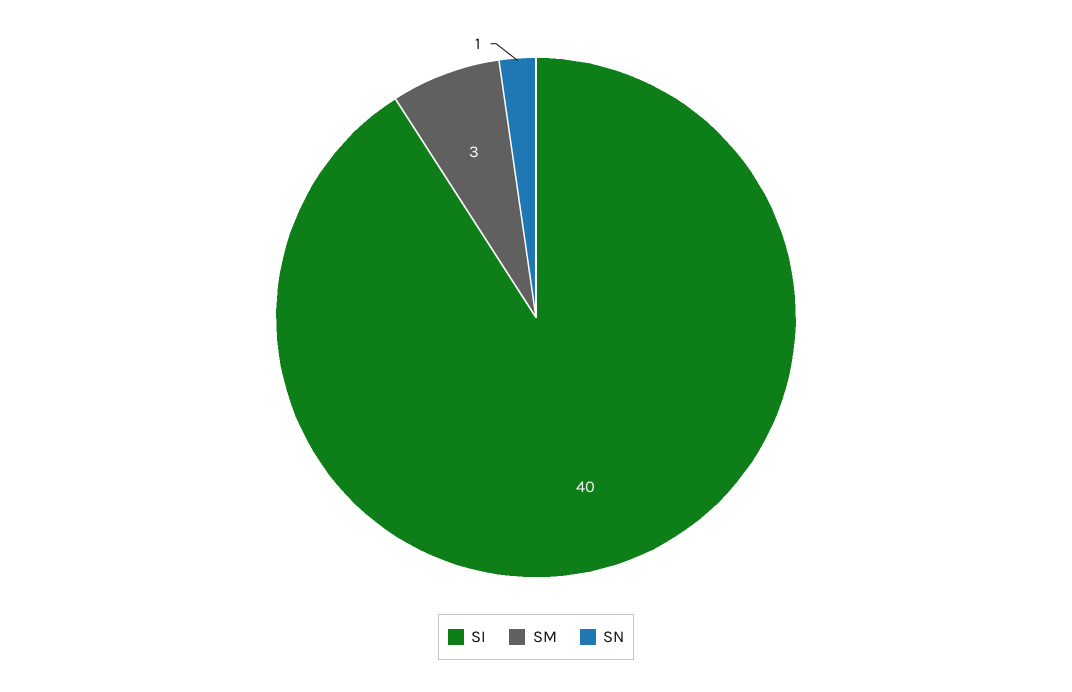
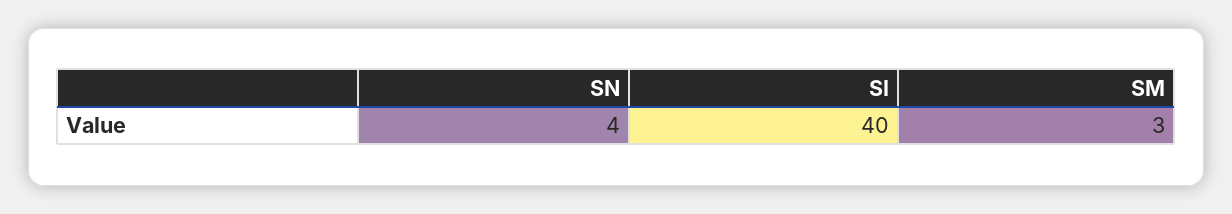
  {
    "SI": 40,
    "SM": 3,
-   "SN": 1
+   "SN": 4
  }

